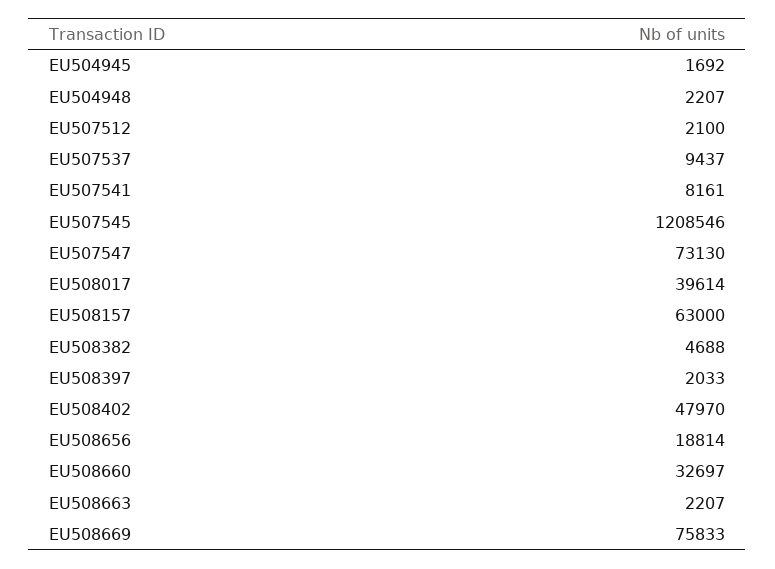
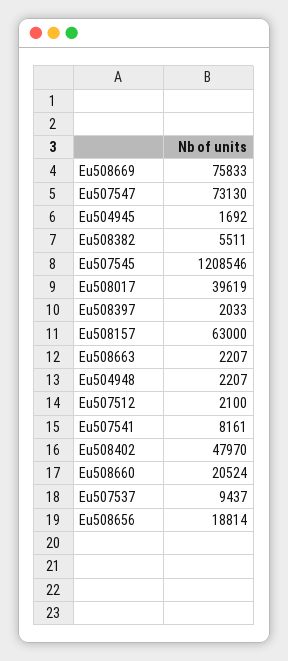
  {
    "EU504945": 1692,
    "EU504948": 2207,
    "EU507512": 2100,
    "EU507537": 9437,
    "EU507541": 8161,
    "EU507545": 1208546,
    "EU507547": 73130,
-   "EU508017": 39614,
+   "EU508017": 39619,
    "EU508157": 63000,
-   "EU508382": 4688,
+   "EU508382": 5511,
    "EU508397": 2033,
    "EU508402": 47970,
    "EU508656": 18814,
-   "EU508660": 32697,
+   "EU508660": 20524,
    "EU508663": 2207,
    "EU508669": 75833
  }

